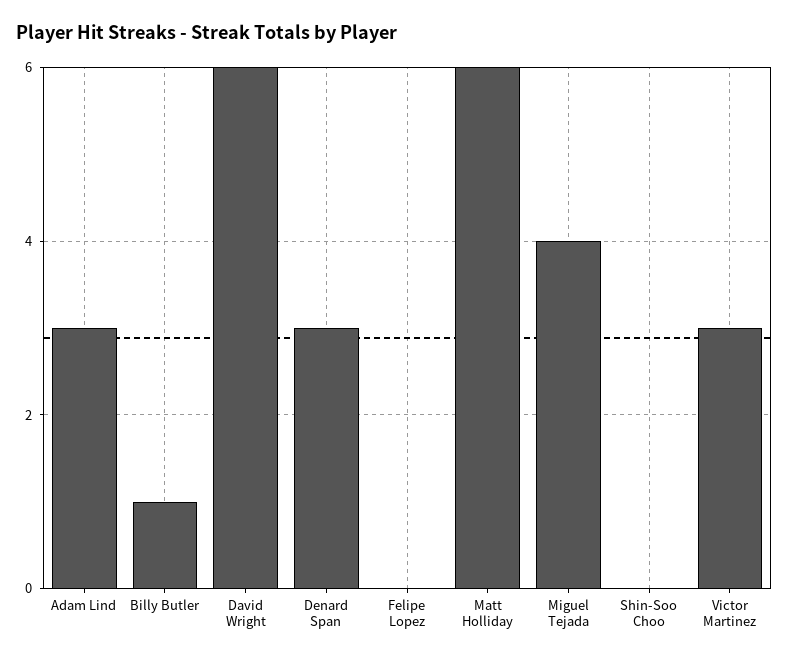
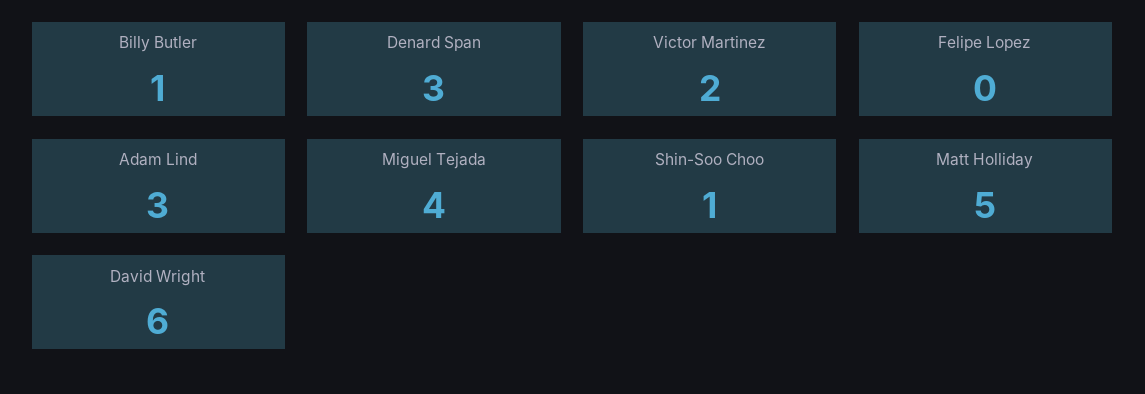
  {
    "Adam Lind": 3,
    "Billy Butler": 1,
    "David Wright": 6,
    "Denard Span": 3,
    "Felipe Lopez": 0,
-   "Matt Holliday": 6,
+   "Matt Holliday": 5,
    "Miguel Tejada": 4,
-   "Shin-Soo Choo": 0,
+   "Shin-Soo Choo": 1,
-   "Victor Martinez": 3
+   "Victor Martinez": 2
  }

